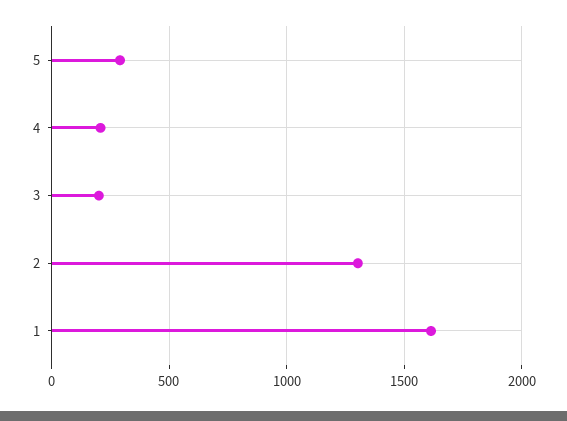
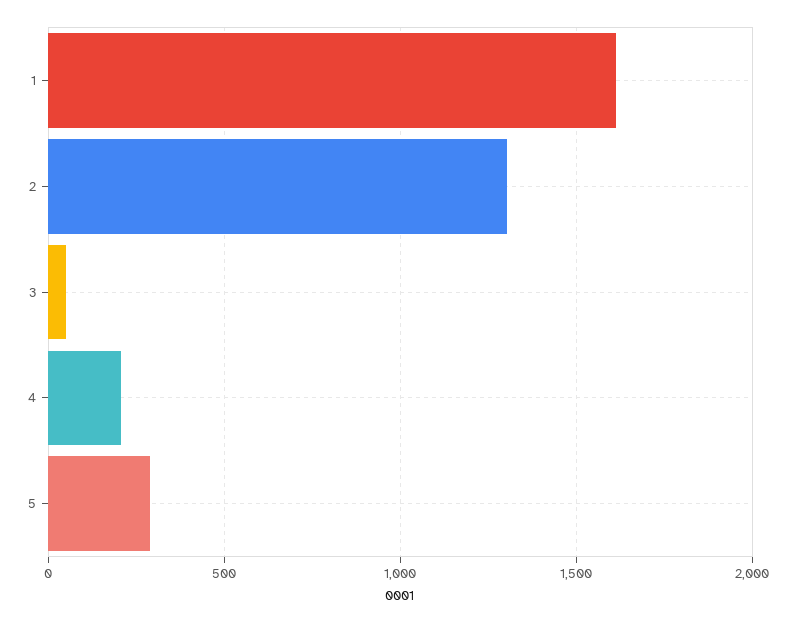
  {
    "5": 300,
    "4": 200,
-   "3": 200,
+   "3": 50,
    "2": 1300,
    "1": 1600
  }

